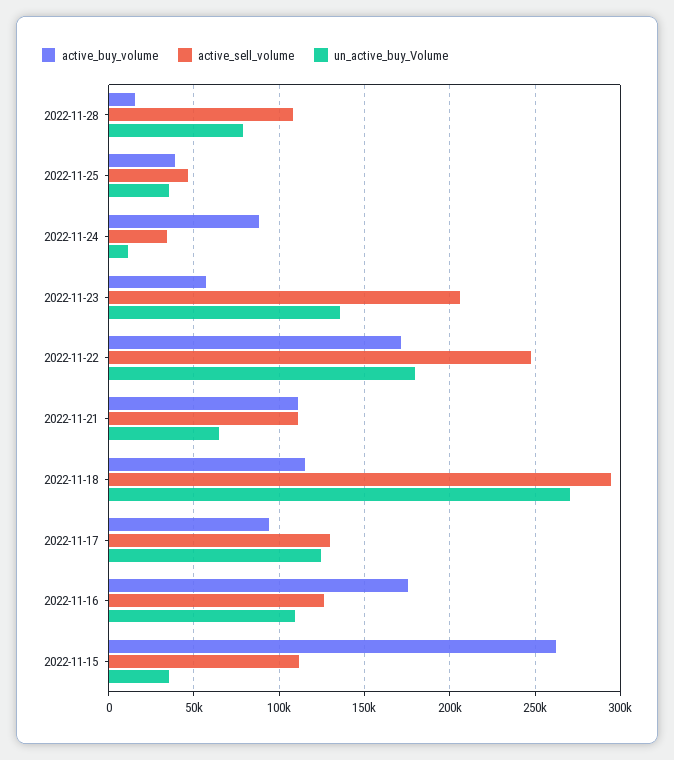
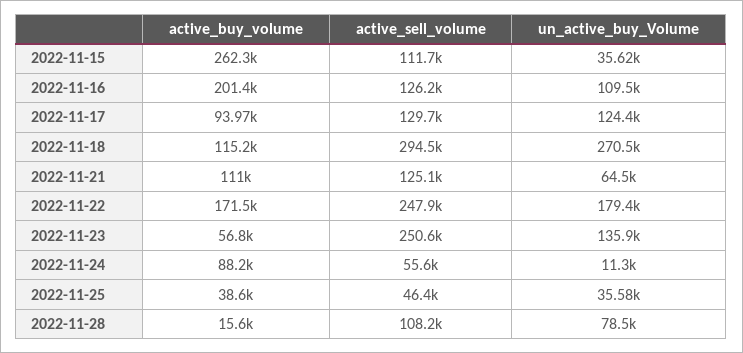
  {
    "active_buy_volume": {
      "2022-11-28": 15600,
      "2022-11-25": 38600,
      "2022-11-24": 88200,
      "2022-11-23": 56800,
      "2022-11-22": 171500,
      "2022-11-21": 111000,
      "2022-11-18": 115200,
      "2022-11-17": 93970,
-     "2022-11-16": 175000,
+     "2022-11-16": 201400,
      "2022-11-15": 262300
    },
    "active_sell_volume": {
      "2022-11-28": 108200,
      "2022-11-25": 46400,
-     "2022-11-24": 35000,
+     "2022-11-24": 55600,
-     "2022-11-23": 205000,
+     "2022-11-23": 250600,
      "2022-11-22": 247900,
-     "2022-11-21": 110000,
+     "2022-11-21": 125100,
      "2022-11-18": 294500,
      "2022-11-17": 129700,
      "2022-11-16": 126200,
      "2022-11-15": 111700
    },
    "un_active_buy_Volume": {
      "2022-11-28": 78500,
      "2022-11-25": 35580,
      "2022-11-24": 11300,
      "2022-11-23": 135900,
      "2022-11-22": 179400,
      "2022-11-21": 64500,
      "2022-11-18": 270500,
      "2022-11-17": 124400,
      "2022-11-16": 109500,
      "2022-11-15": 35620
    }
  }

